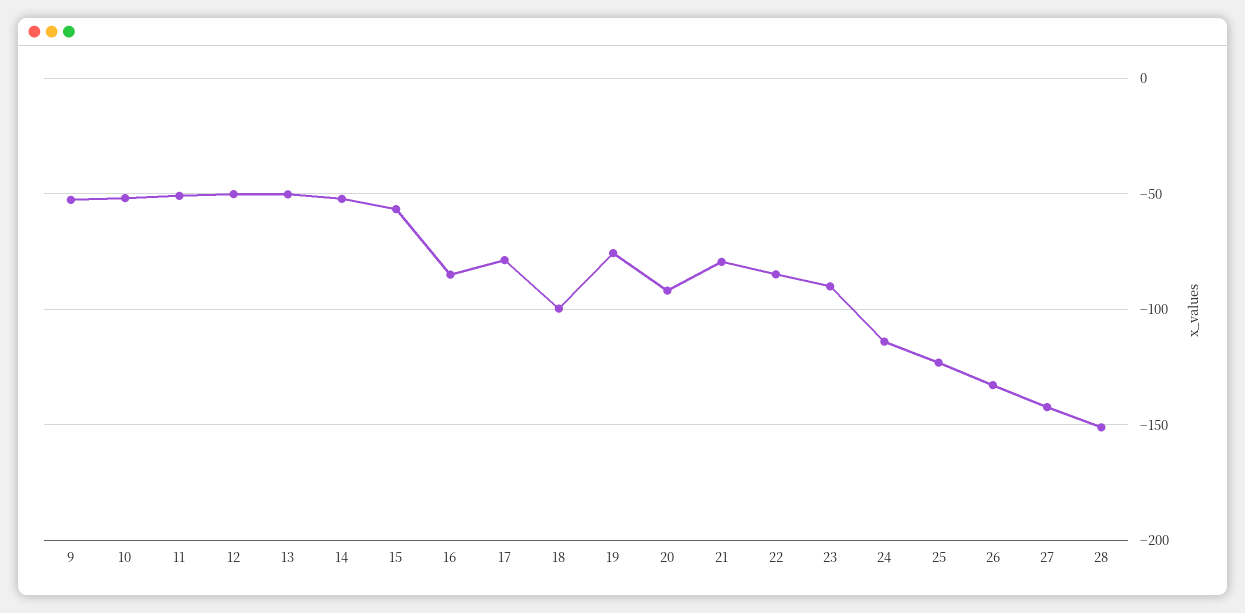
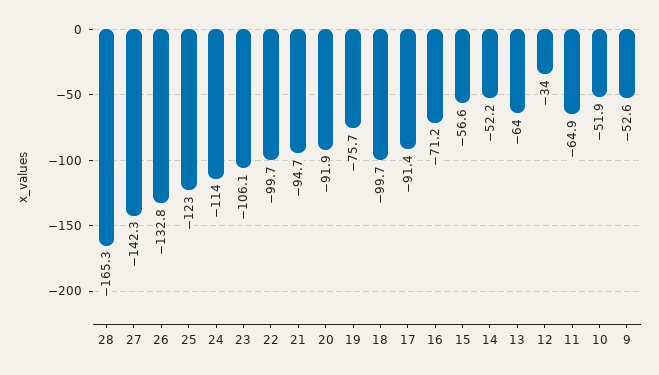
  {
    "9": -52.6,
    "10": -51.9,
-   "11": -50,
+   "11": -64.9,
-   "12": -50,
+   "12": -34,
-   "13": -50,
+   "13": -64,
    "14": -52.2,
    "15": -56.6,
-   "16": -85,
+   "16": -71.2,
-   "17": -80,
+   "17": -91.4,
    "18": -99.7,
    "19": -75.7,
    "20": -91.9,
-   "21": -80,
+   "21": -94.7,
-   "22": -85,
+   "22": -99.7,
-   "23": -90,
+   "23": -106.1,
    "24": -114,
    "25": -123,
    "26": -132.8,
    "27": -142.3,
-   "28": -150
+   "28": -165.3
  }

